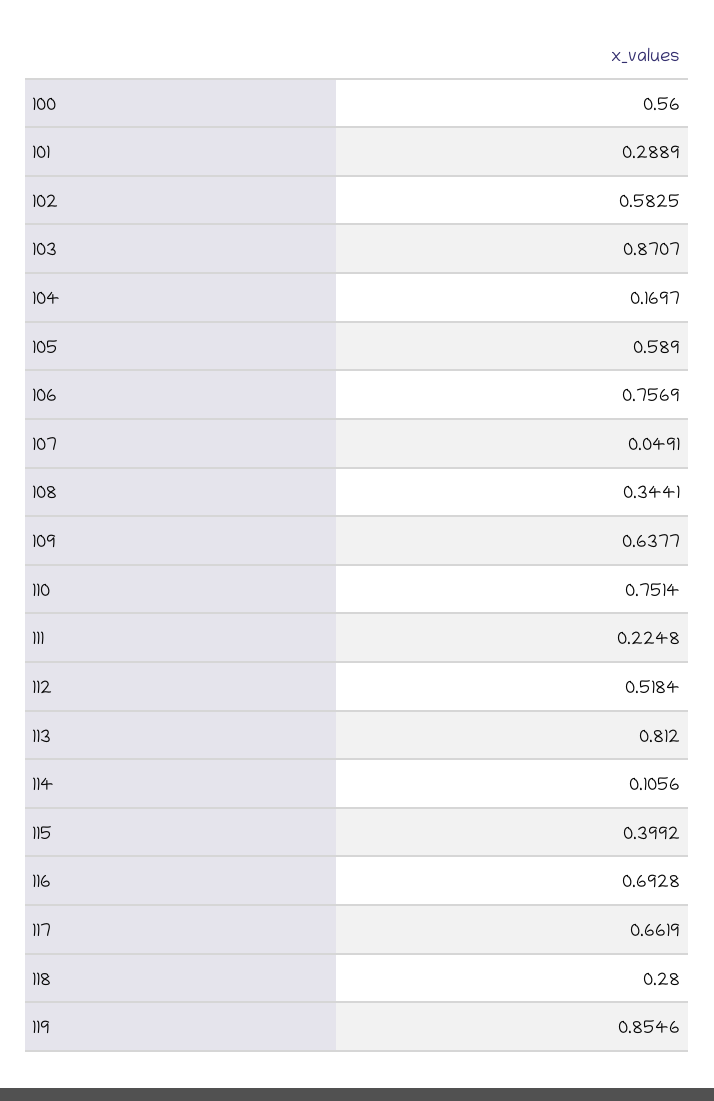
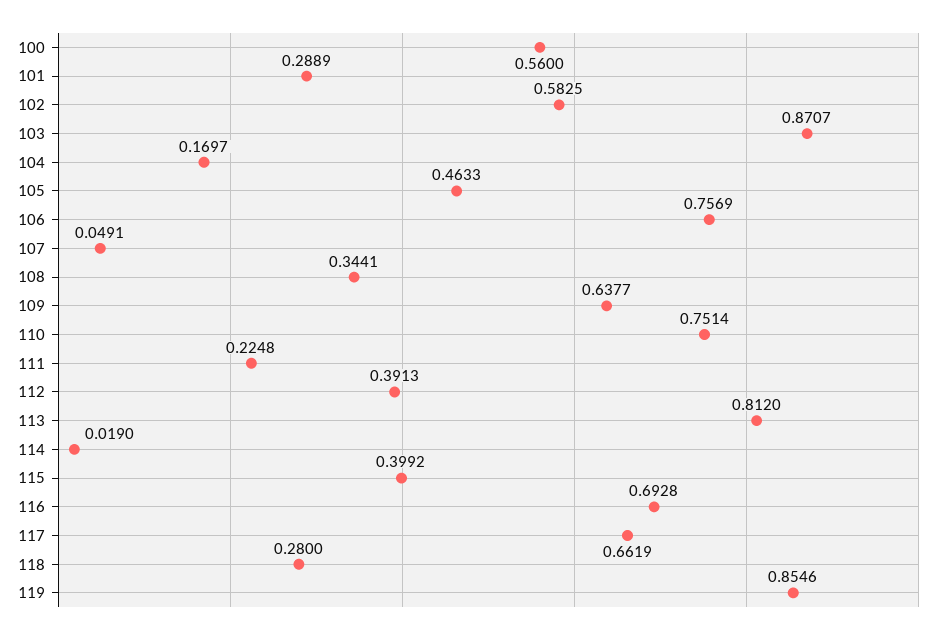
  {
    "100": 0.56,
    "101": 0.2889,
    "102": 0.5825,
    "103": 0.8707,
    "104": 0.1697,
-   "105": 0.589,
+   "105": 0.4633,
    "106": 0.7569,
    "107": 0.0491,
    "108": 0.3441,
    "109": 0.6377,
    "110": 0.7514,
    "111": 0.2248,
-   "112": 0.5184,
+   "112": 0.3913,
    "113": 0.812,
-   "114": 0.1056,
+   "114": 0.019,
    "115": 0.3992,
    "116": 0.6928,
    "117": 0.6619,
    "118": 0.28,
    "119": 0.8546
  }

